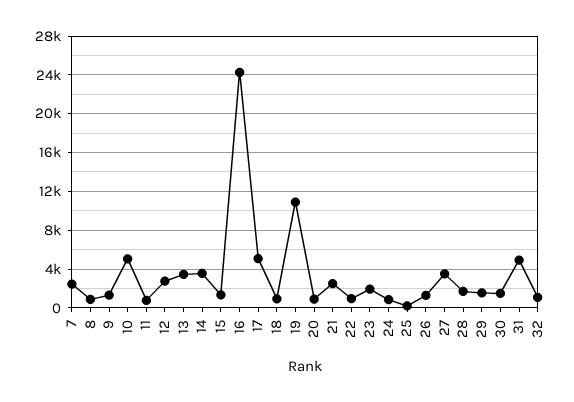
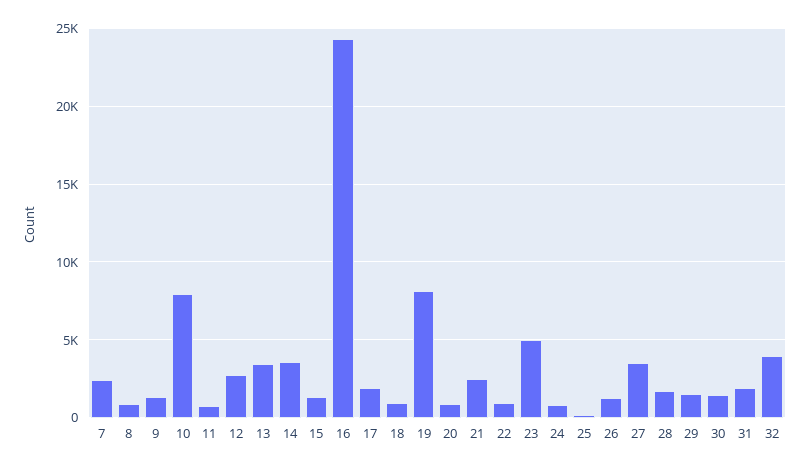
  {
    "7": 2500,
    "8": 1000,
    "9": 1500,
-   "10": 5000,
+   "10": 8000,
    "11": 1000,
    "12": 3000,
    "13": 3500,
    "14": 3500,
    "15": 1500,
    "16": 24500,
-   "17": 5000,
+   "17": 2000,
    "18": 1000,
-   "19": 11000,
+   "19": 8000,
    "20": 1000,
    "21": 2500,
    "22": 1000,
-   "23": 2000,
+   "23": 5000,
    "24": 1000,
    "25": 0,
    "26": 1500,
    "27": 3500,
    "28": 1500,
    "29": 1500,
    "30": 1500,
-   "31": 5000,
+   "31": 2000,
-   "32": 1000
+   "32": 4000
  }

